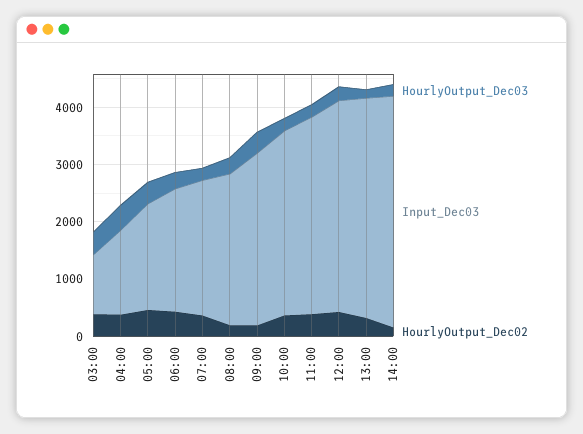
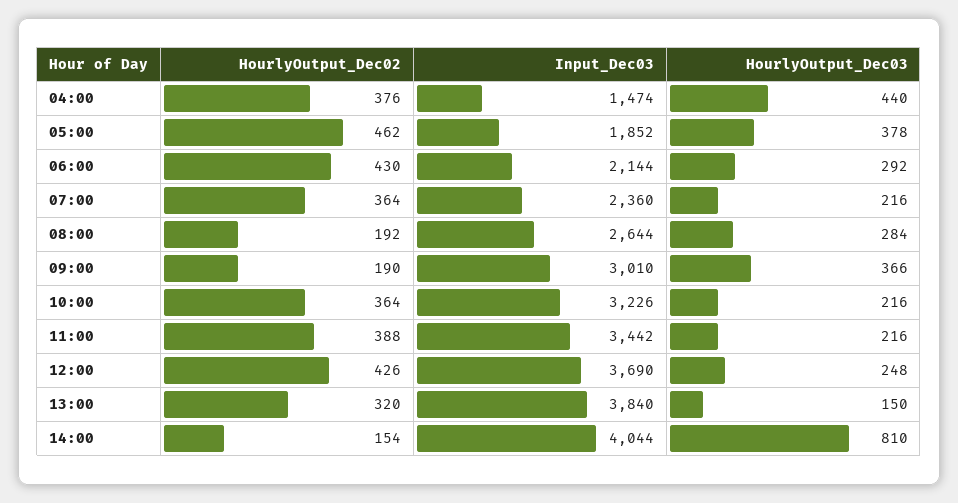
  {
    "HourlyOutput_Dec03": {
-     "03:00": 400,
      "04:00": 440,
      "05:00": 378,
      "06:00": 292,
      "07:00": 216,
      "08:00": 284,
      "09:00": 366,
      "10:00": 216,
      "11:00": 216,
      "12:00": 248,
      "13:00": 150,
-     "14:00": 200
+     "14:00": 810
    },
    "Input_Dec03": {
-     "03:00": 1000,
      "04:00": 1474,
      "05:00": 1852,
      "06:00": 2144,
      "07:00": 2360,
      "08:00": 2644,
      "09:00": 3010,
      "10:00": 3226,
      "11:00": 3442,
      "12:00": 3690,
      "13:00": 3840,
      "14:00": 4044
    },
    "HourlyOutput_Dec02": {
-     "03:00": 400,
      "04:00": 376,
      "05:00": 462,
      "06:00": 430,
      "07:00": 364,
      "08:00": 192,
      "09:00": 190,
      "10:00": 364,
      "11:00": 388,
      "12:00": 426,
      "13:00": 320,
      "14:00": 154
    }
  }

